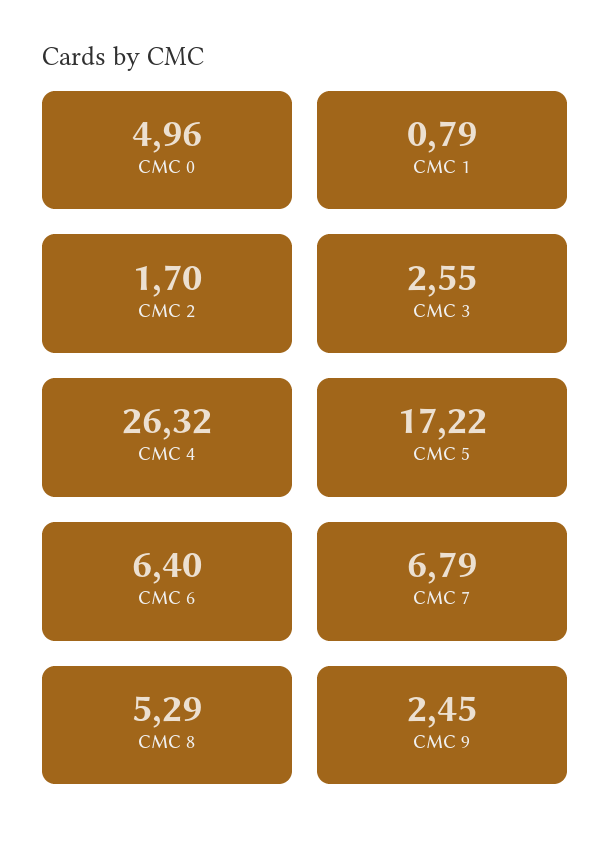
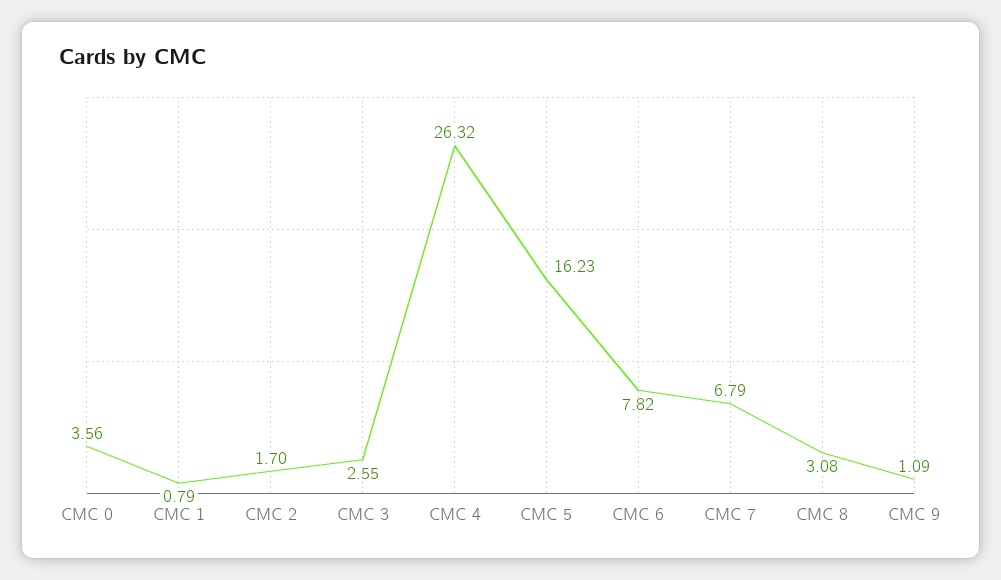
  {
-   "CMC 0": 4.96,
+   "CMC 0": 3.56,
    "CMC 1": 0.79,
    "CMC 2": 1.7,
    "CMC 3": 2.55,
    "CMC 4": 26.32,
-   "CMC 5": 17.22,
+   "CMC 5": 16.23,
-   "CMC 6": 6.4,
+   "CMC 6": 7.82,
    "CMC 7": 6.79,
-   "CMC 8": 5.29,
+   "CMC 8": 3.08,
-   "CMC 9": 2.45
+   "CMC 9": 1.09
  }

